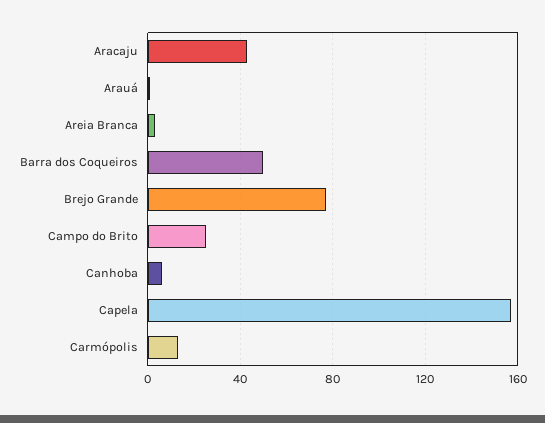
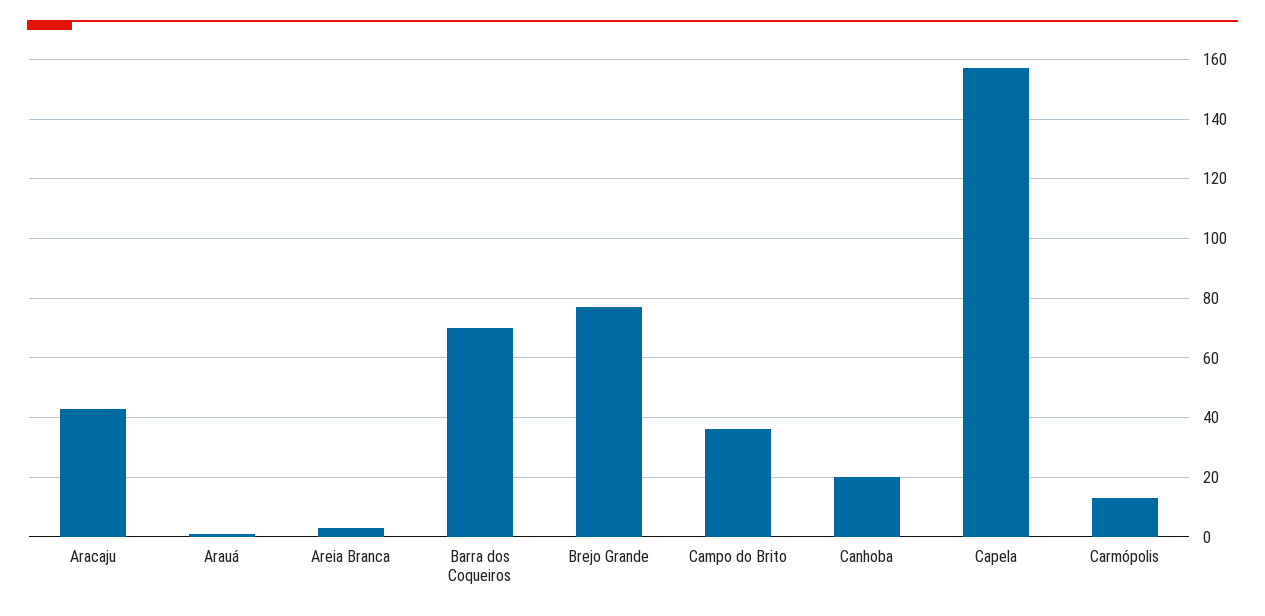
  {
    "Aracaju": 45,
    "Arauá": 0,
    "Areia Branca": 5,
-   "Barra dos Coqueiros": 50,
+   "Barra dos Coqueiros": 70,
    "Brejo Grande": 75,
-   "Campo do Brito": 25,
+   "Campo do Brito": 35,
-   "Canhoba": 5,
+   "Canhoba": 20,
    "Capela": 155,
    "Carmópolis": 15
  }

